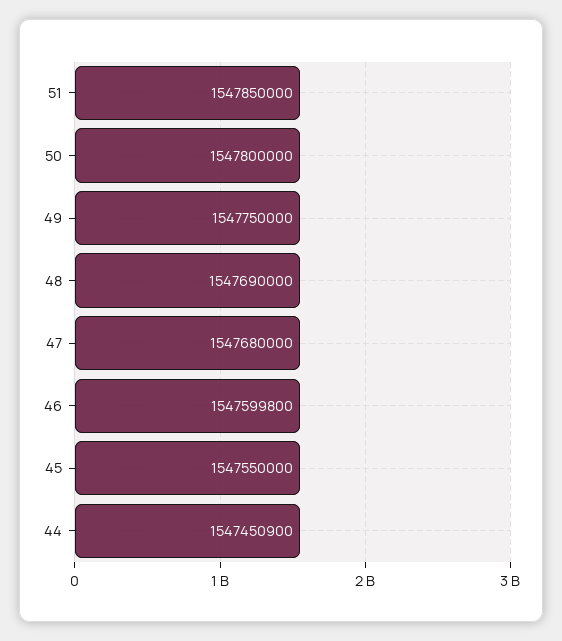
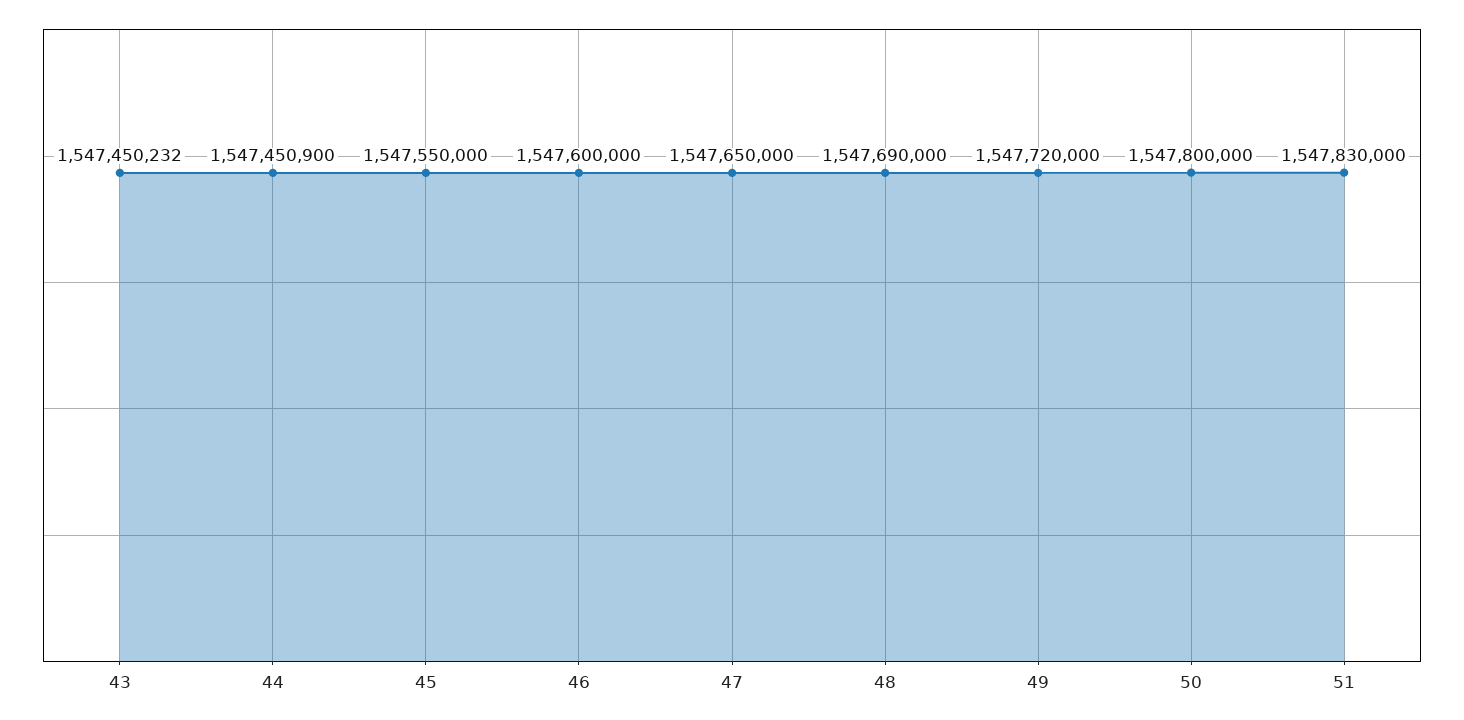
  {
-   "51": 1547850000,
+   "51": 1547830000,
    "50": 1547800000,
-   "49": 1547750000,
+   "49": 1547720000,
    "48": 1547690000,
-   "47": 1547680000,
+   "47": 1547650000,
-   "46": 1547599800,
+   "46": 1547600000,
    "45": 1547550000,
-   "44": 1547450900
+   "44": 1547450900,
+   "43": 1547450232
  }

